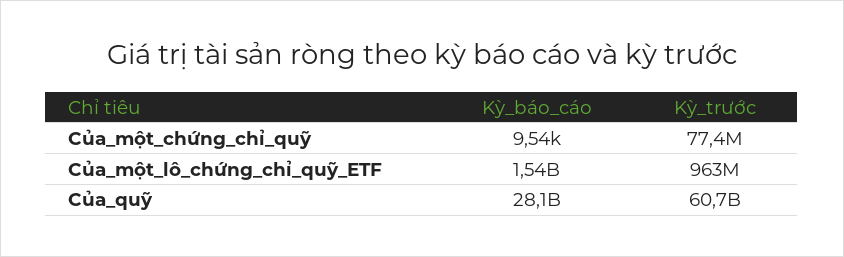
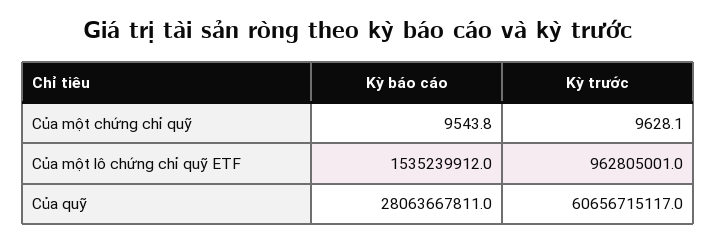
  {
    "Kỳ_báo_cáo": {
      "Của_một_chứng_chỉ_quỹ": 9543.8,
      "Của_một_lô_chứng_chỉ_quỹ_ETF": 1535239912,
      "Của_quỹ": 28063667811
    },
    "Kỳ_trước": {
-     "Của_một_chứng_chỉ_quỹ": 77400000,
+     "Của_một_chứng_chỉ_quỹ": 9628.1,
      "Của_một_lô_chứng_chỉ_quỹ_ETF": 962805001,
      "Của_quỹ": 60656715117
    }
  }

